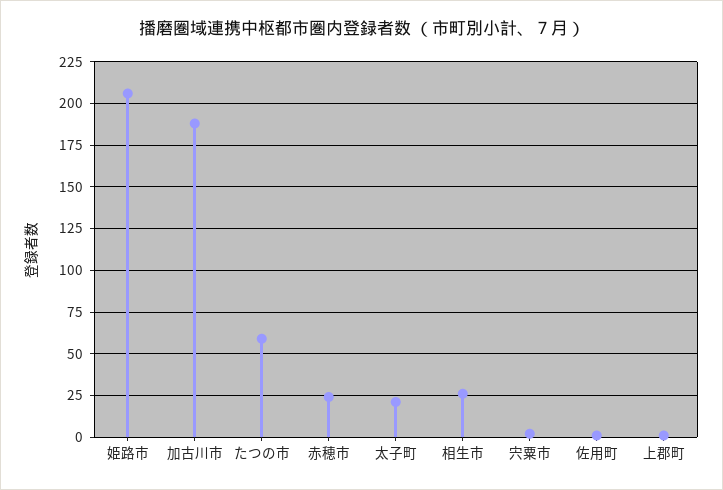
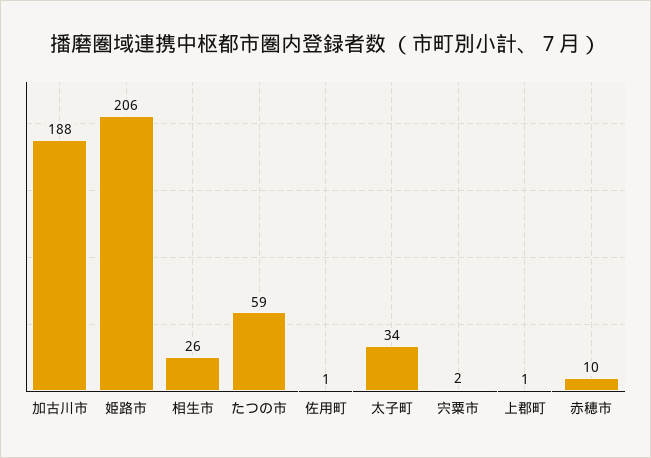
  {
    "姫路市": 206,
    "加古川市": 188,
    "たつの市": 59,
-   "赤穂市": 25,
+   "赤穂市": 10,
-   "太子町": 20,
+   "太子町": 34,
    "相生市": 26,
    "宍粟市": 2,
    "佐用町": 1,
    "上郡町": 1
  }

